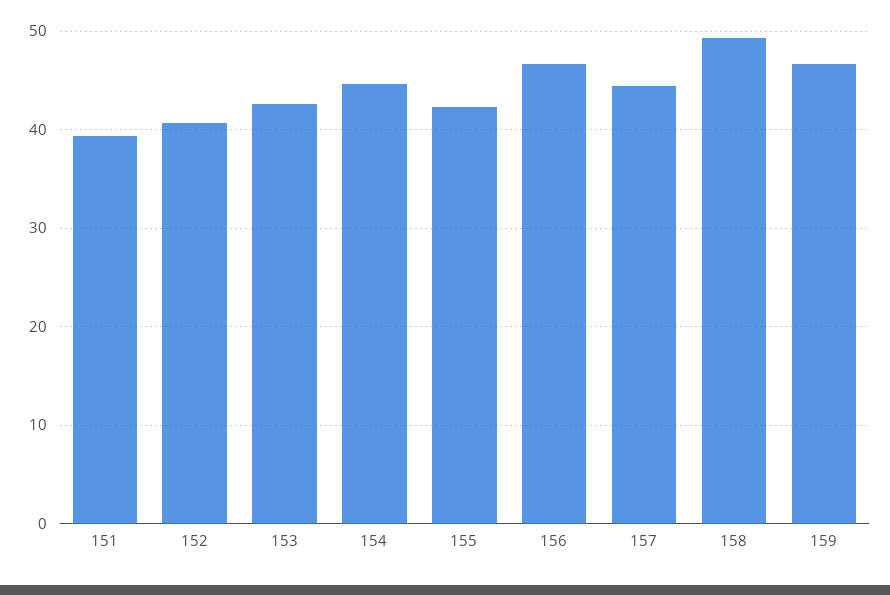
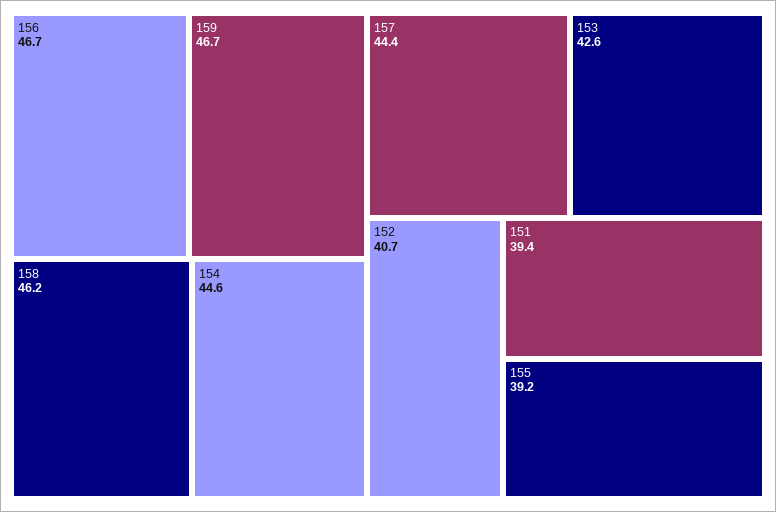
  {
    "151": 39.4,
    "152": 40.7,
    "153": 42.6,
    "154": 44.6,
-   "155": 42,
+   "155": 39.2,
    "156": 46.7,
    "157": 44.4,
-   "158": 49,
+   "158": 46.2,
    "159": 46.7
  }

